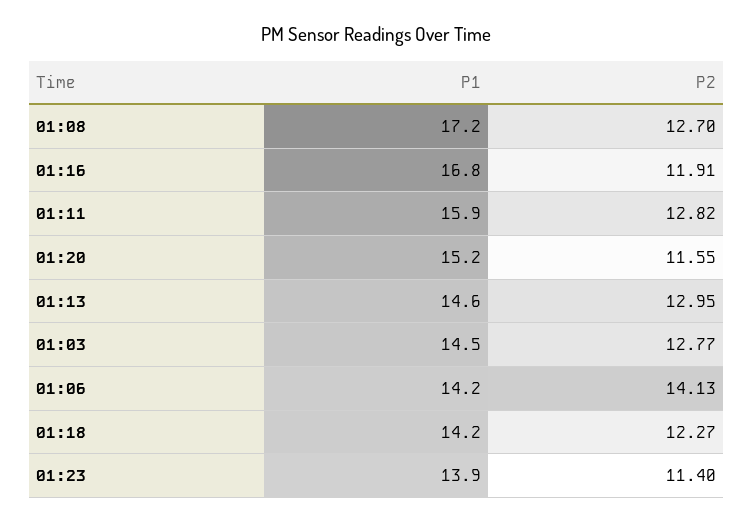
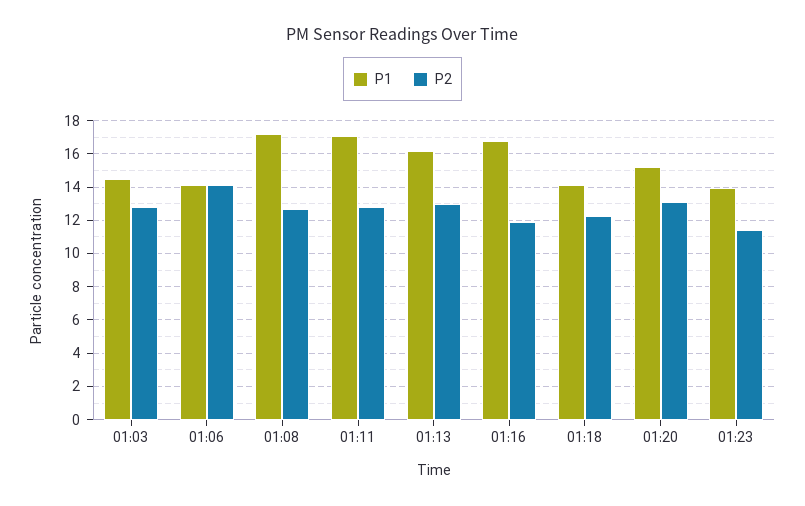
  {
    "P1": {
      "01:08": 17.2,
      "01:16": 16.8,
-     "01:11": 15.9,
+     "01:11": 17,
      "01:20": 15.2,
-     "01:13": 14.6,
+     "01:13": 16,
      "01:03": 14.5,
      "01:06": 14.2,
      "01:18": 14.2,
      "01:23": 13.9
    },
    "P2": {
      "01:08": 12.7,
      "01:16": 11.91,
      "01:11": 12.82,
-     "01:20": 11.55,
+     "01:20": 13,
      "01:13": 12.95,
      "01:03": 12.77,
      "01:06": 14.13,
      "01:18": 12.27,
      "01:23": 11.4
    }
  }

